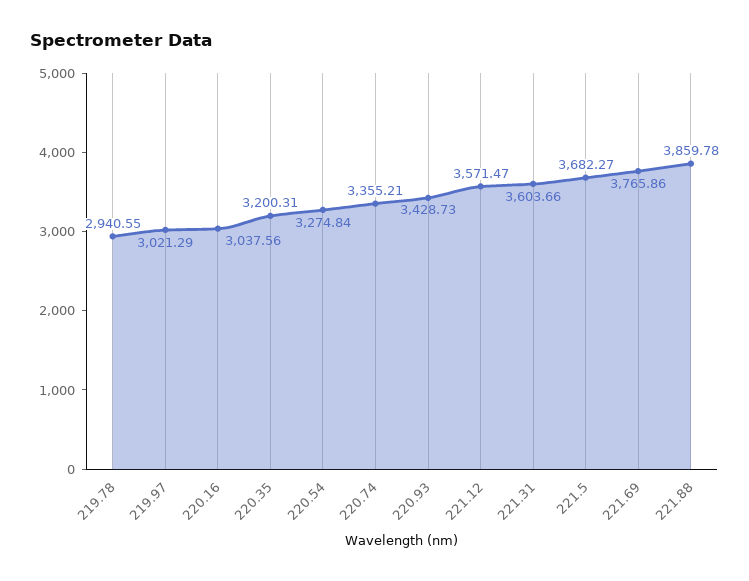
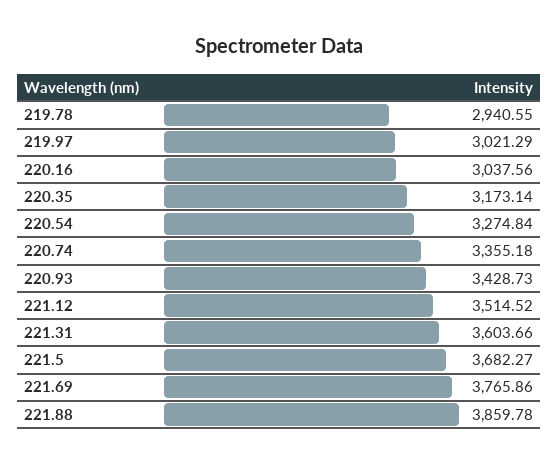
  {
    "219.78": 2940.55,
    "219.97": 3021.29,
    "220.16": 3037.56,
-   "220.35": 3200.31,
+   "220.35": 3173.14,
    "220.54": 3274.84,
-   "220.74": 3355.21,
+   "220.74": 3355.18,
    "220.93": 3428.73,
-   "221.12": 3571.47,
+   "221.12": 3514.52,
    "221.31": 3603.66,
    "221.5": 3682.27,
    "221.69": 3765.86,
    "221.88": 3859.78
  }

